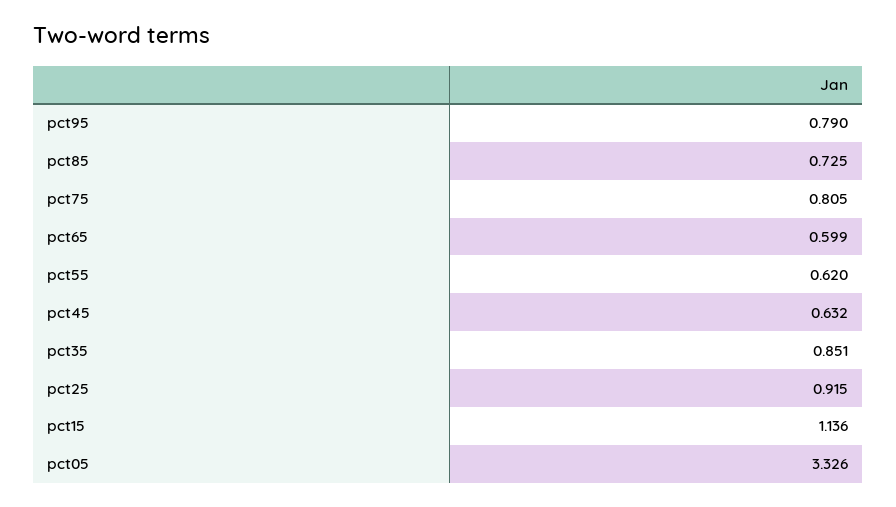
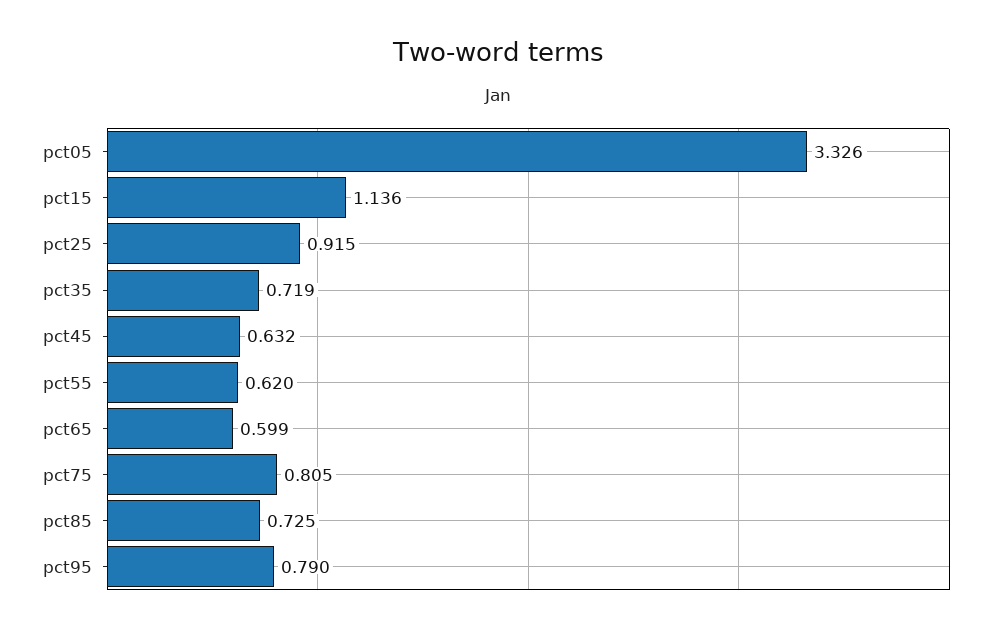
  {
    "pct95": 0.79,
    "pct85": 0.725,
    "pct75": 0.805,
    "pct65": 0.599,
    "pct55": 0.62,
    "pct45": 0.632,
-   "pct35": 0.851,
+   "pct35": 0.719,
    "pct25": 0.915,
    "pct15": 1.136,
    "pct05": 3.326
  }

